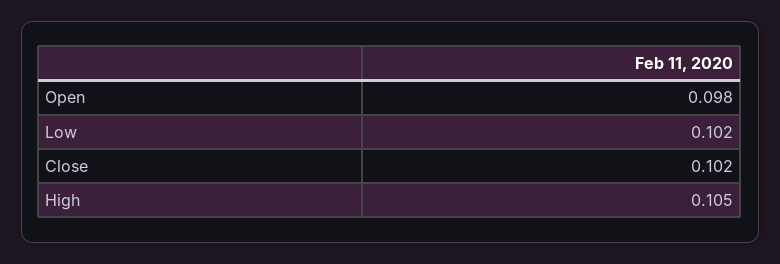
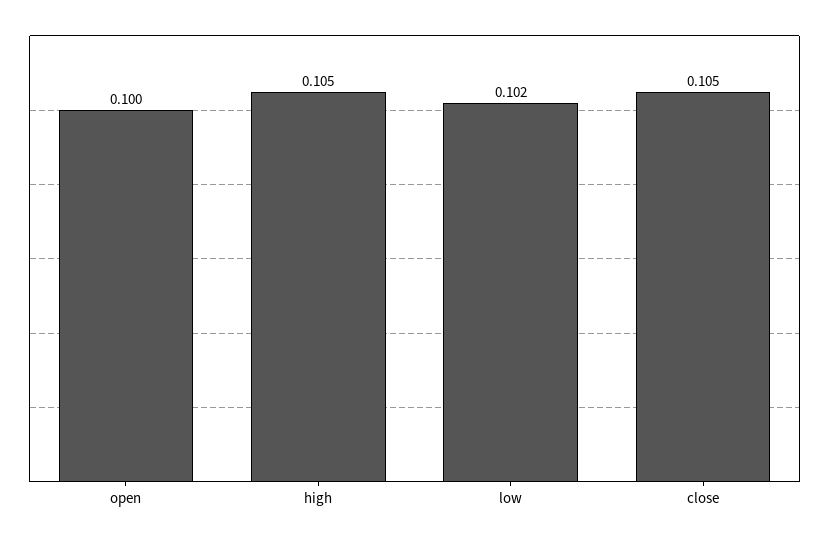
  {
-   "Open": 0.098,
+   "Open": 0.1,
    "Low": 0.102,
-   "Close": 0.102,
+   "Close": 0.105,
    "High": 0.105
  }

